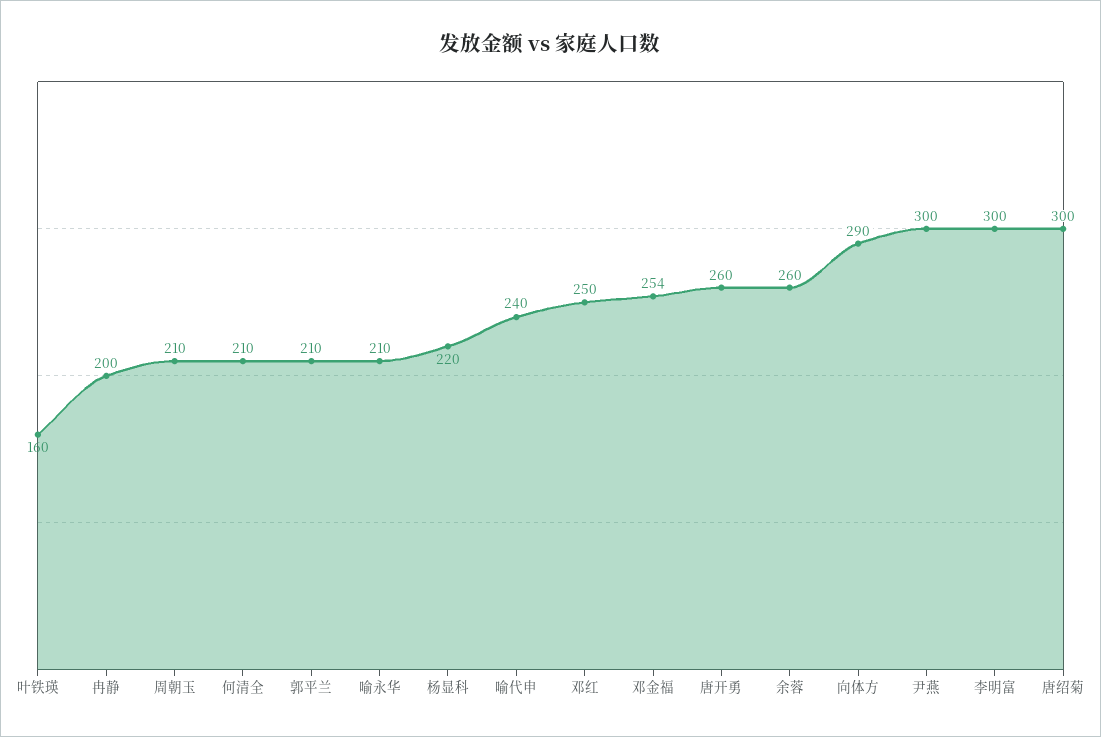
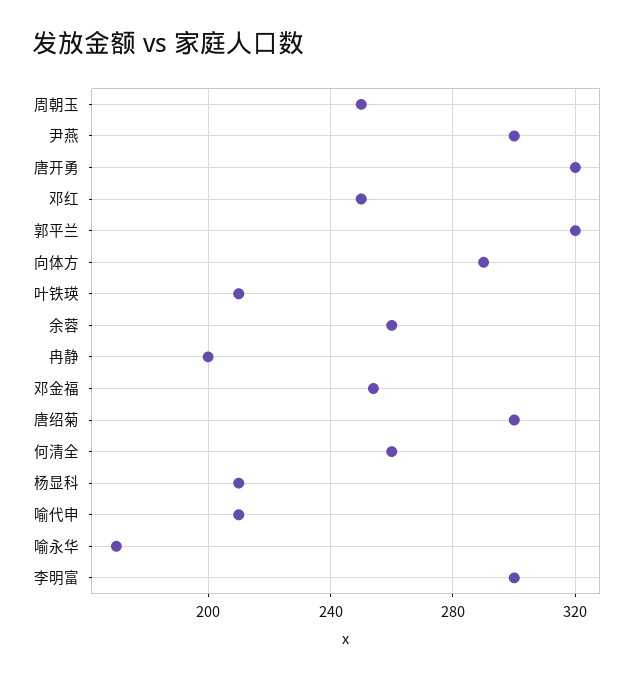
  {
-   "叶铁瑛": 160,
+   "叶铁瑛": 210,
    "冉静": 200,
-   "周朝玉": 210,
+   "周朝玉": 250,
-   "何清全": 210,
+   "何清全": 260,
-   "郭平兰": 210,
+   "郭平兰": 320,
-   "喻永华": 210,
+   "喻永华": 170,
-   "杨显科": 220,
+   "杨显科": 210,
-   "喻代申": 240,
+   "喻代申": 210,
    "邓红": 250,
    "邓金福": 254,
-   "唐开勇": 260,
+   "唐开勇": 320,
    "余蓉": 260,
    "向体方": 290,
    "尹燕": 300,
    "李明富": 300,
    "唐绍菊": 300
  }

